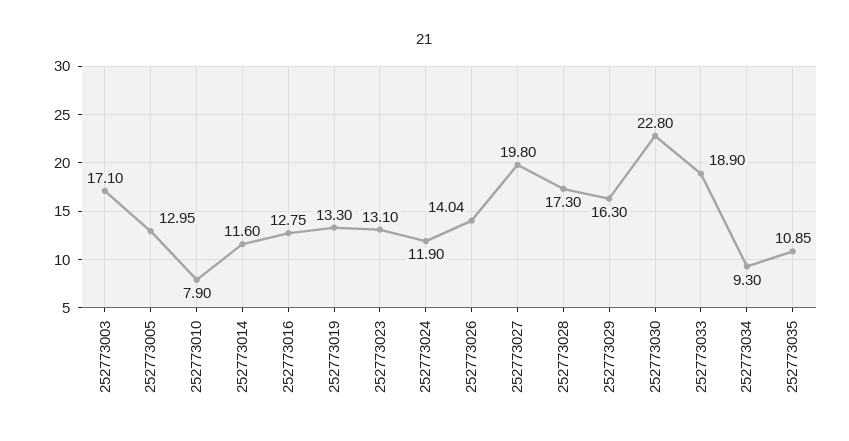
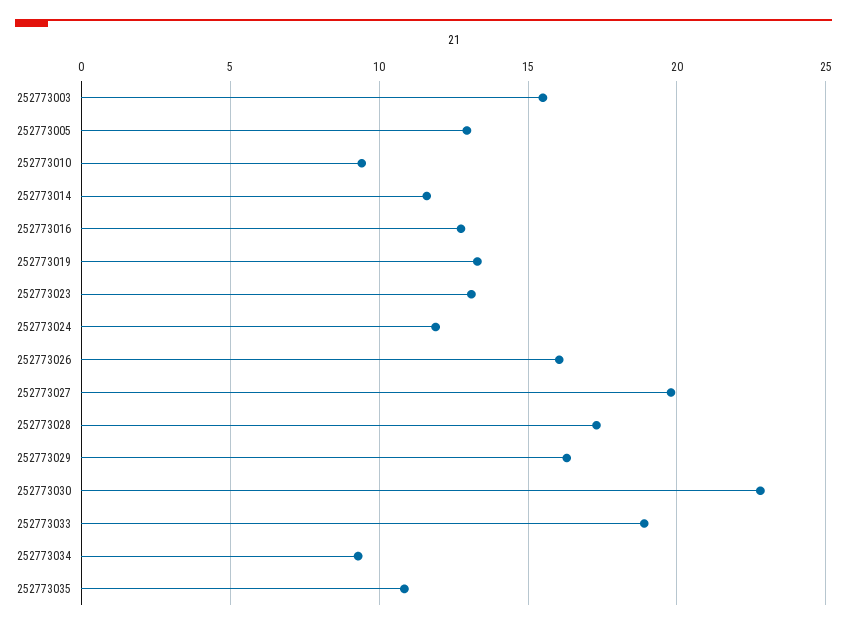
  {
-   "252773003": 17.1,
+   "252773003": 15.5,
    "252773005": 12.95,
-   "252773010": 7.9,
+   "252773010": 9.5,
    "252773014": 11.6,
    "252773016": 12.75,
    "252773019": 13.3,
    "252773023": 13.1,
    "252773024": 11.9,
-   "252773026": 14.04,
+   "252773026": 16,
    "252773027": 19.8,
    "252773028": 17.3,
    "252773029": 16.3,
    "252773030": 22.8,
    "252773033": 18.9,
    "252773034": 9.3,
    "252773035": 10.85
  }

